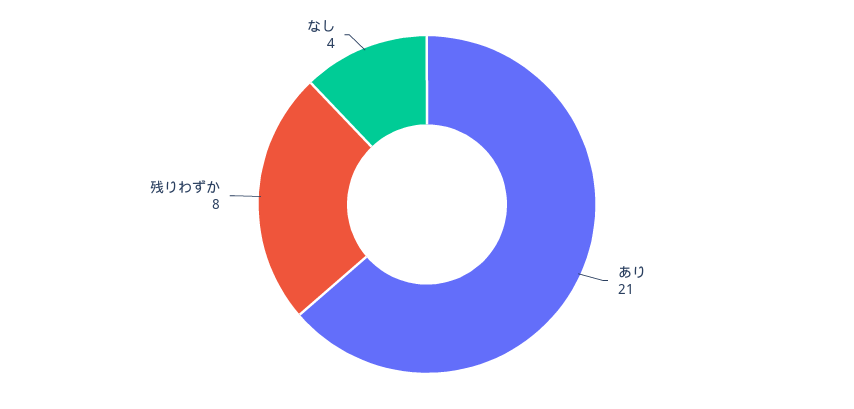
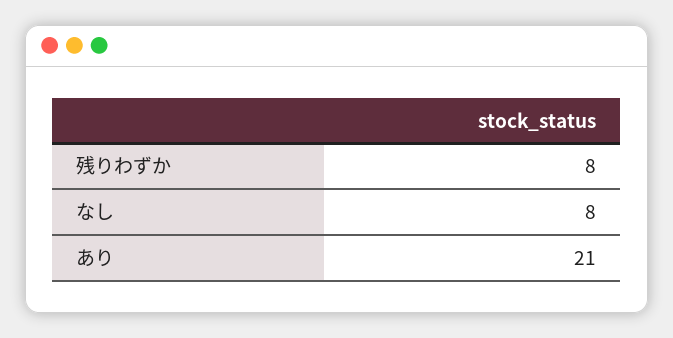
  {
    "あり": 21,
    "残りわずか": 8,
-   "なし": 4
+   "なし": 8
  }

